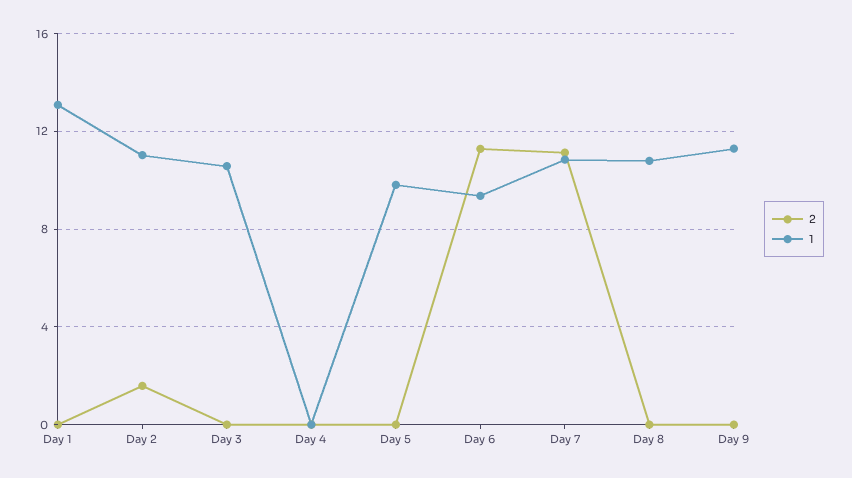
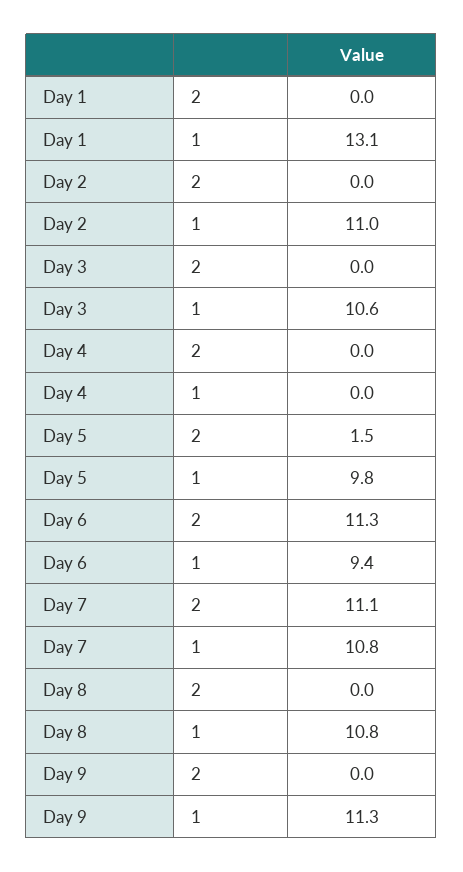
  {
    "2": {
      "Day 1": 0,
-     "Day 2": 1.5,
+     "Day 2": 0,
      "Day 3": 0,
      "Day 4": 0,
-     "Day 5": 0,
+     "Day 5": 1.5,
      "Day 6": 11.3,
      "Day 7": 11.1,
      "Day 8": 0,
      "Day 9": 0
    },
    "1": {
      "Day 1": 13.1,
      "Day 2": 11,
      "Day 3": 10.6,
      "Day 4": 0,
      "Day 5": 9.8,
      "Day 6": 9.4,
      "Day 7": 10.8,
      "Day 8": 10.8,
      "Day 9": 11.3
    }
  }

